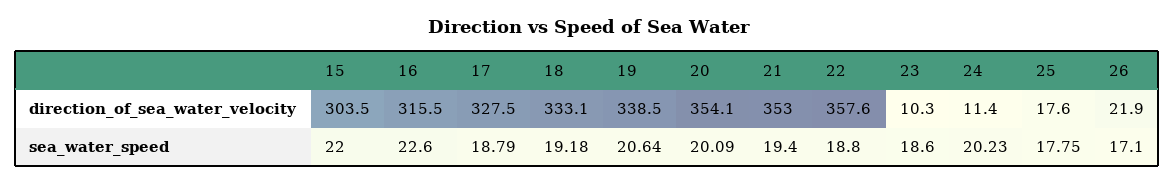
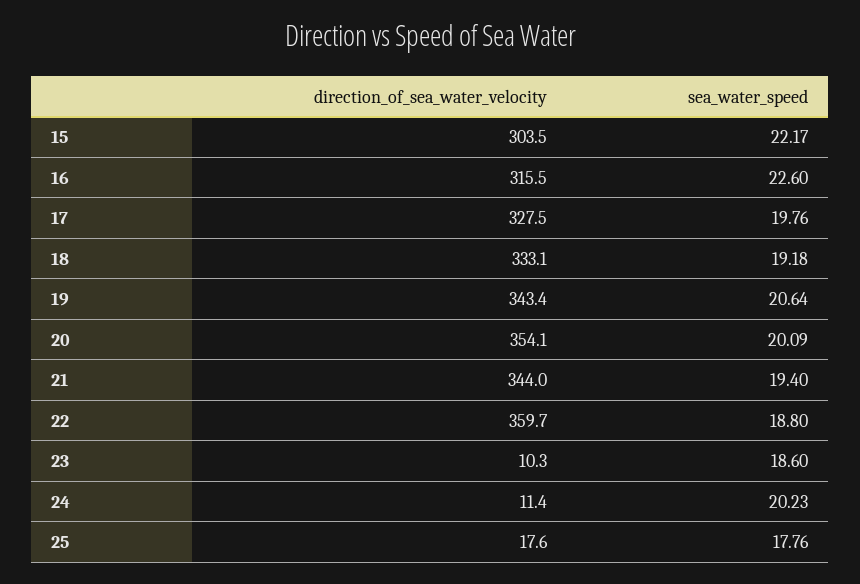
  {
    "15": {
      "direction_of_sea_water_velocity": 303.5,
-     "sea_water_speed": 22
+     "sea_water_speed": 22.17
    },
    "16": {
      "direction_of_sea_water_velocity": 315.5,
      "sea_water_speed": 22.6
    },
    "17": {
      "direction_of_sea_water_velocity": 327.5,
-     "sea_water_speed": 18.79
+     "sea_water_speed": 19.76
    },
    "18": {
      "direction_of_sea_water_velocity": 333.1,
      "sea_water_speed": 19.18
    },
    "19": {
-     "direction_of_sea_water_velocity": 338.5,
+     "direction_of_sea_water_velocity": 343.4,
      "sea_water_speed": 20.64
    },
    "20": {
      "direction_of_sea_water_velocity": 354.1,
      "sea_water_speed": 20.09
    },
    "21": {
-     "direction_of_sea_water_velocity": 353,
+     "direction_of_sea_water_velocity": 344,
      "sea_water_speed": 19.4
    },
    "22": {
-     "direction_of_sea_water_velocity": 357.6,
+     "direction_of_sea_water_velocity": 359.7,
      "sea_water_speed": 18.8
    },
    "23": {
      "direction_of_sea_water_velocity": 10.3,
      "sea_water_speed": 18.6
    },
    "24": {
      "direction_of_sea_water_velocity": 11.4,
      "sea_water_speed": 20.23
    },
    "25": {
      "direction_of_sea_water_velocity": 17.6,
-     "sea_water_speed": 17.75
+     "sea_water_speed": 17.76
-   },
+   }
-   "26": {
-     "direction_of_sea_water_velocity": 21.9,
-     "sea_water_speed": 17.1
-   }
  }

